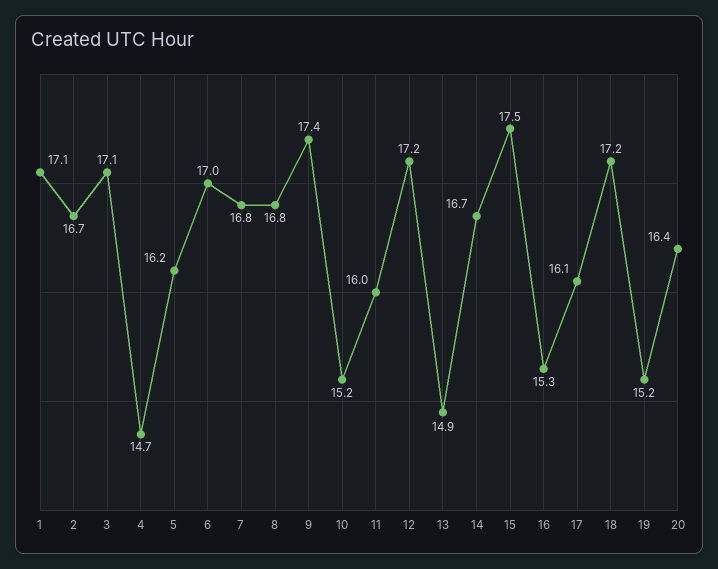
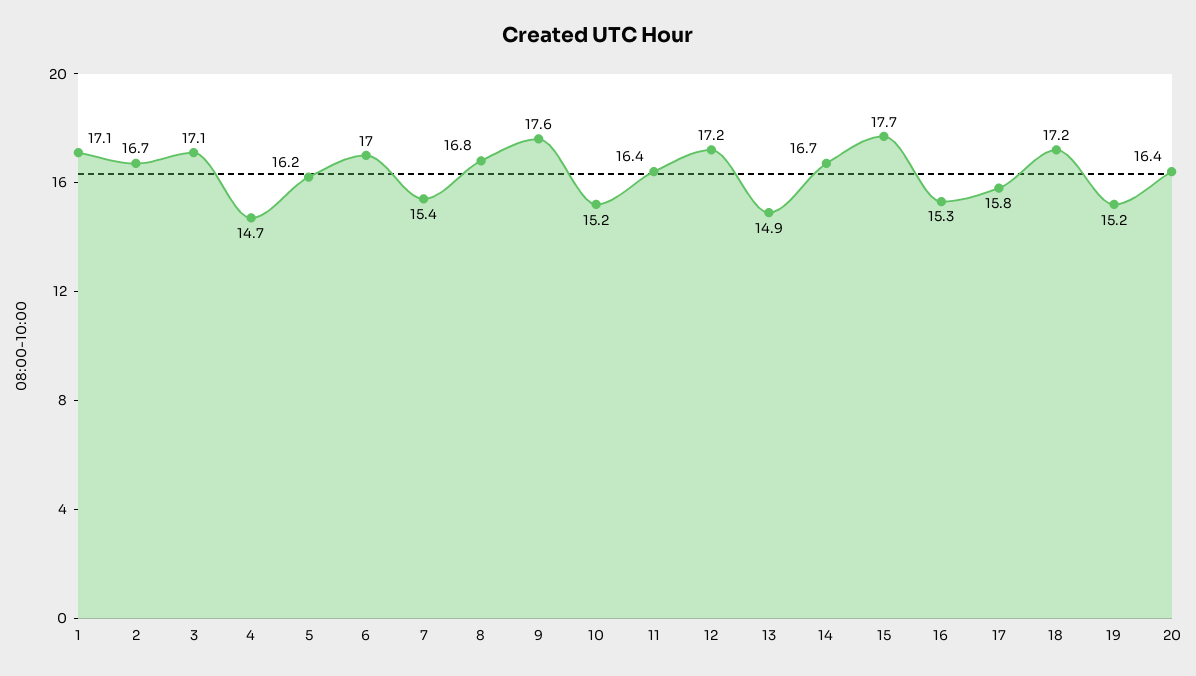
  {
    "1": 17.1,
    "2": 16.7,
    "3": 17.1,
    "4": 14.7,
    "5": 16.2,
    "6": 17,
-   "7": 16.8,
+   "7": 15.4,
    "8": 16.8,
-   "9": 17.4,
+   "9": 17.6,
    "10": 15.2,
-   "11": 16,
+   "11": 16.4,
    "12": 17.2,
    "13": 14.9,
    "14": 16.7,
-   "15": 17.5,
+   "15": 17.7,
    "16": 15.3,
-   "17": 16.1,
+   "17": 15.8,
    "18": 17.2,
    "19": 15.2,
    "20": 16.4
  }

